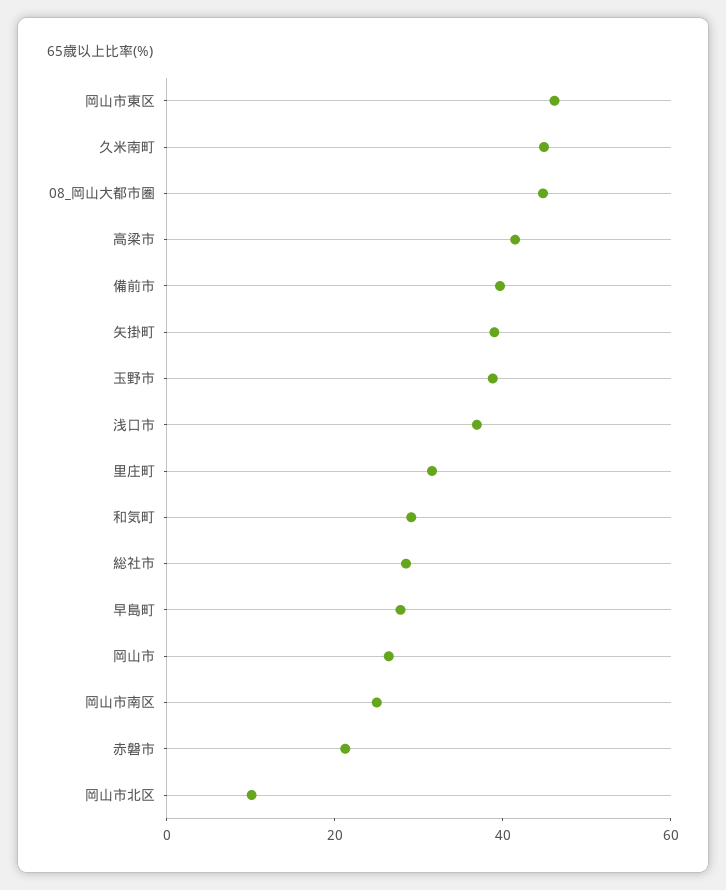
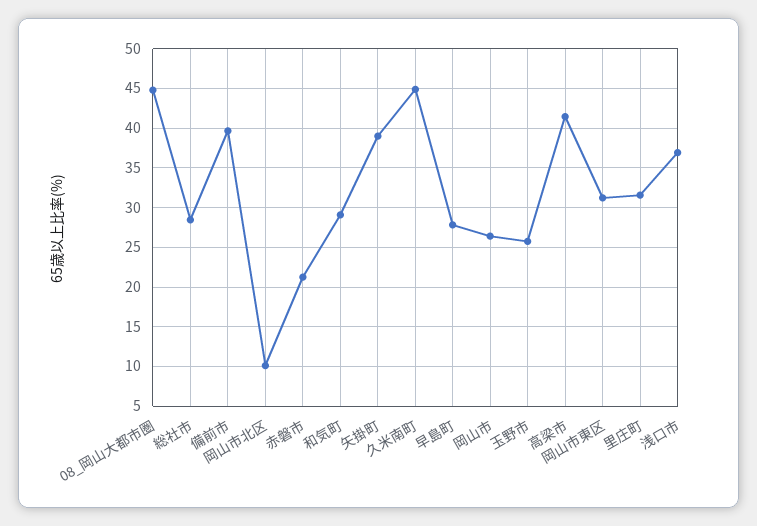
  {
-   "岡山市東区": 45,
+   "岡山市東区": 31,
    "久米南町": 45,
    "08_岡山大都市圏": 45,
    "高梁市": 41,
    "備前市": 40,
    "矢掛町": 39,
-   "玉野市": 40,
+   "玉野市": 26,
    "浅口市": 37,
    "里庄町": 32,
    "和気町": 29,
    "総社市": 28,
    "早島町": 28,
    "岡山市": 26,
-   "岡山市南区": 25,
    "赤磐市": 21,
    "岡山市北区": 10
  }

